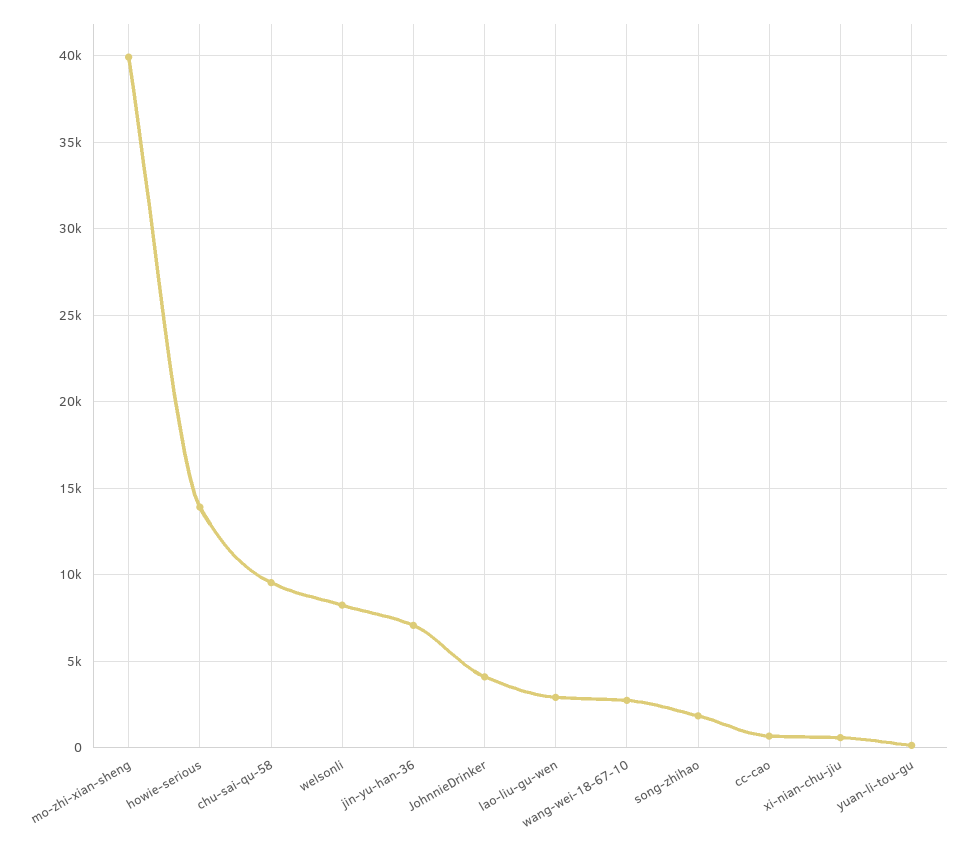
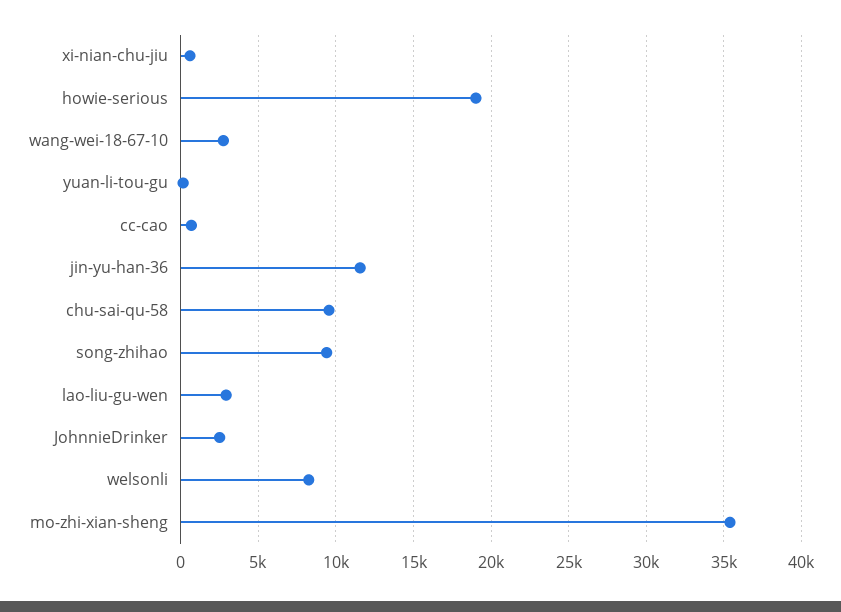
  {
-   "mo-zhi-xian-sheng": 40000,
+   "mo-zhi-xian-sheng": 35500,
-   "howie-serious": 14000,
+   "howie-serious": 19000,
    "chu-sai-qu-58": 9500,
    "welsonli": 8000,
-   "jin-yu-han-36": 7000,
+   "jin-yu-han-36": 11500,
-   "JohnnieDrinker": 4000,
+   "JohnnieDrinker": 2500,
    "lao-liu-gu-wen": 3000,
    "wang-wei-18-67-10": 2500,
-   "song-zhihao": 2000,
+   "song-zhihao": 9500,
    "cc-cao": 500,
    "xi-nian-chu-jiu": 500,
    "yuan-li-tou-gu": 0
  }

